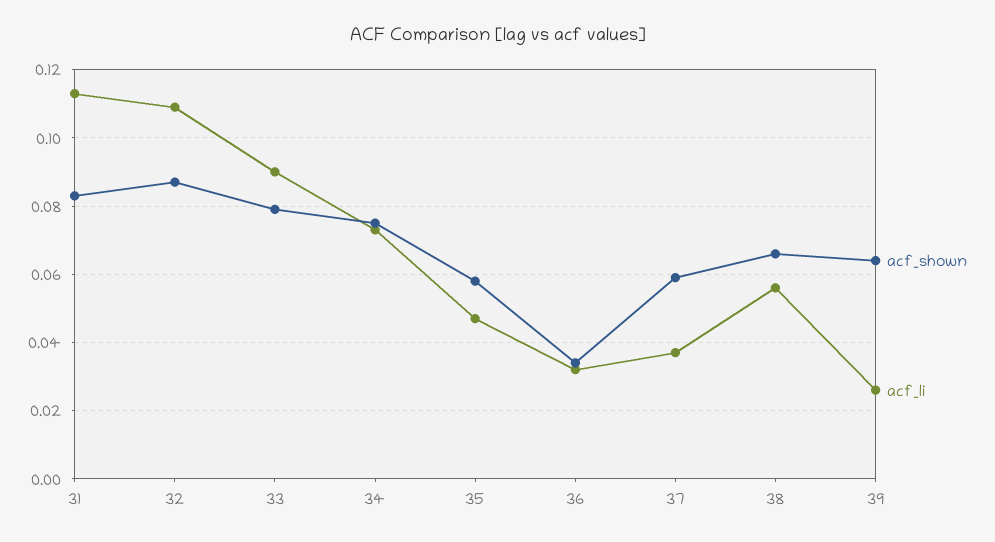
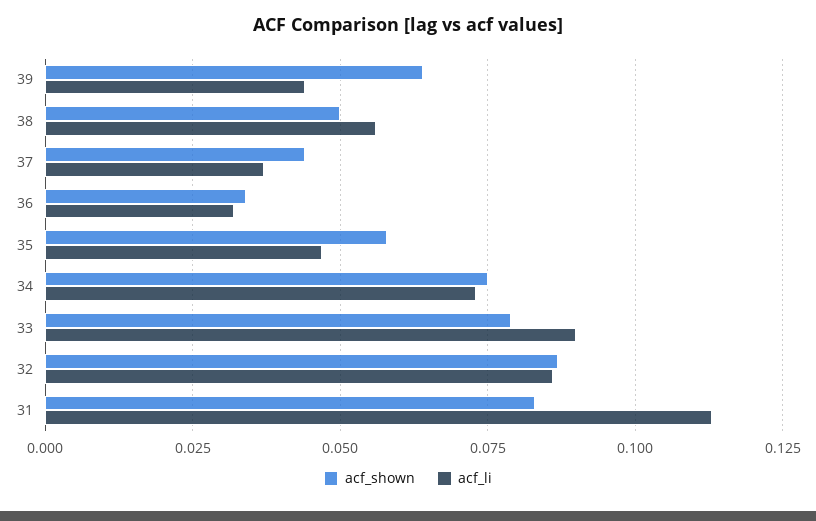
  {
    "acf_shown": {
      "31": 0.085,
      "32": 0.085,
      "33": 0.08,
      "34": 0.075,
      "35": 0.06,
      "36": 0.035,
-     "37": 0.06,
+     "37": 0.045,
-     "38": 0.065,
+     "38": 0.05,
      "39": 0.065
    },
    "acf_li": {
      "31": 0.115,
-     "32": 0.11,
+     "32": 0.085,
      "33": 0.09,
      "34": 0.075,
      "35": 0.045,
      "36": 0.03,
      "37": 0.035,
      "38": 0.055,
-     "39": 0.025
+     "39": 0.045
    }
  }

